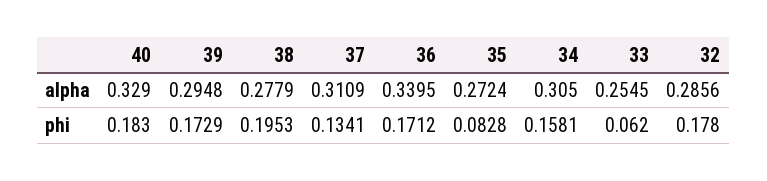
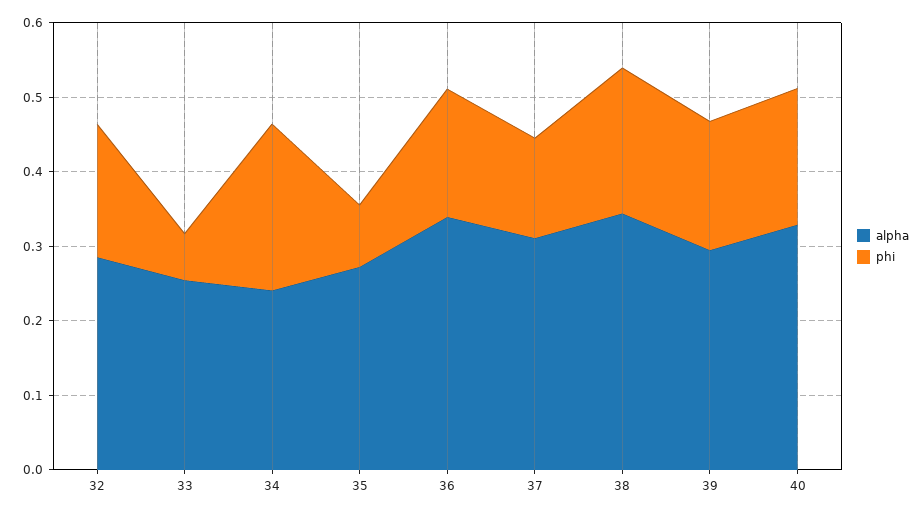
  {
    "alpha": {
      "40": 0.329,
      "39": 0.2948,
-     "38": 0.2779,
+     "38": 0.34,
      "37": 0.3109,
      "36": 0.3395,
      "35": 0.2724,
-     "34": 0.305,
+     "34": 0.24,
      "33": 0.2545,
      "32": 0.2856
    },
    "phi": {
      "40": 0.183,
      "39": 0.1729,
      "38": 0.1953,
      "37": 0.1341,
      "36": 0.1712,
      "35": 0.0828,
-     "34": 0.1581,
+     "34": 0.22,
      "33": 0.062,
      "32": 0.178
    }
  }

